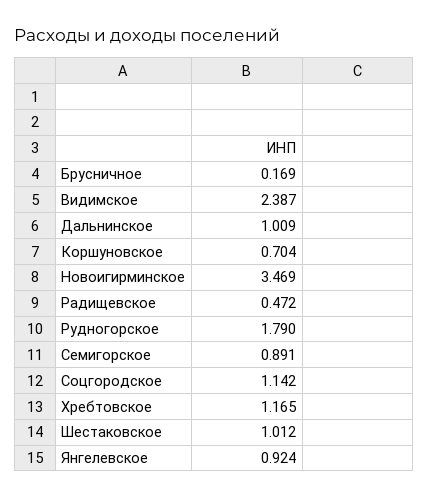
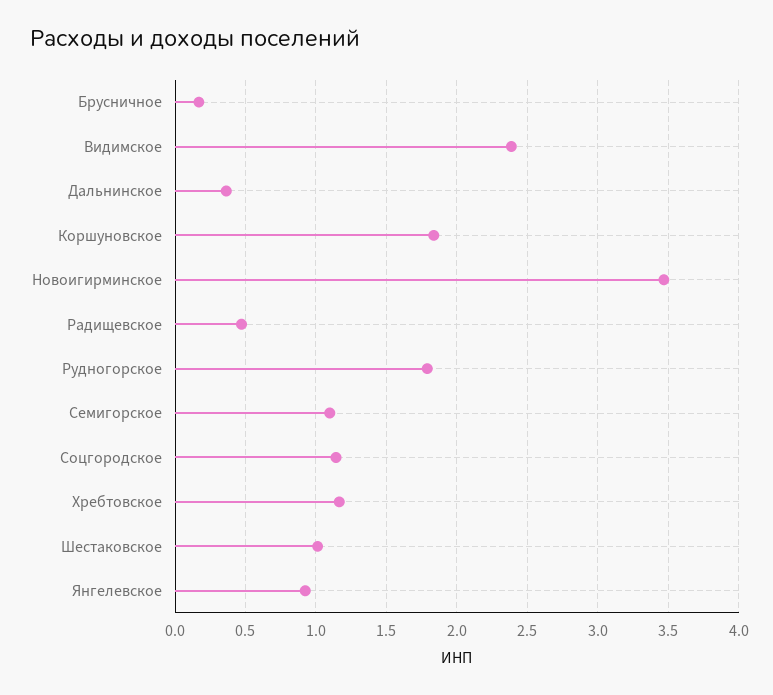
  {
    "Брусничное": 0.169,
    "Видимское": 2.387,
-   "Дальнинское": 1.009,
+   "Дальнинское": 0.35,
-   "Коршуновское": 0.704,
+   "Коршуновское": 1.85,
    "Новоигирминское": 3.469,
    "Радищевское": 0.472,
    "Рудногорское": 1.79,
-   "Семигорское": 0.891,
+   "Семигорское": 1.1,
    "Соцгородское": 1.142,
    "Хребтовское": 1.165,
    "Шестаковское": 1.012,
    "Янгелевское": 0.924
  }

